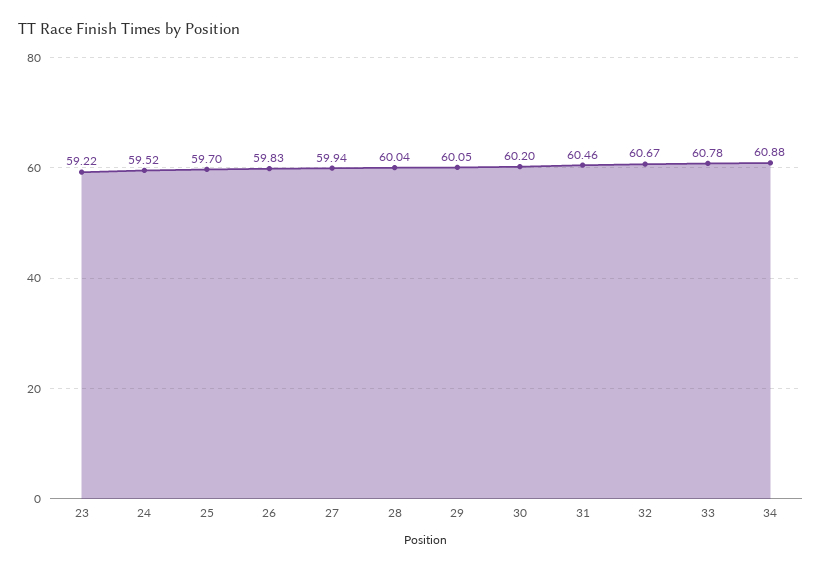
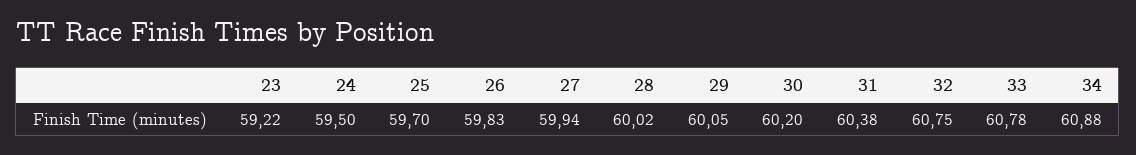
  {
    "23": 59.22,
-   "24": 59.52,
+   "24": 59.5,
    "25": 59.7,
    "26": 59.83,
    "27": 59.94,
-   "28": 60.04,
+   "28": 60.02,
    "29": 60.05,
    "30": 60.2,
-   "31": 60.46,
+   "31": 60.38,
-   "32": 60.67,
+   "32": 60.75,
    "33": 60.78,
    "34": 60.88
  }

